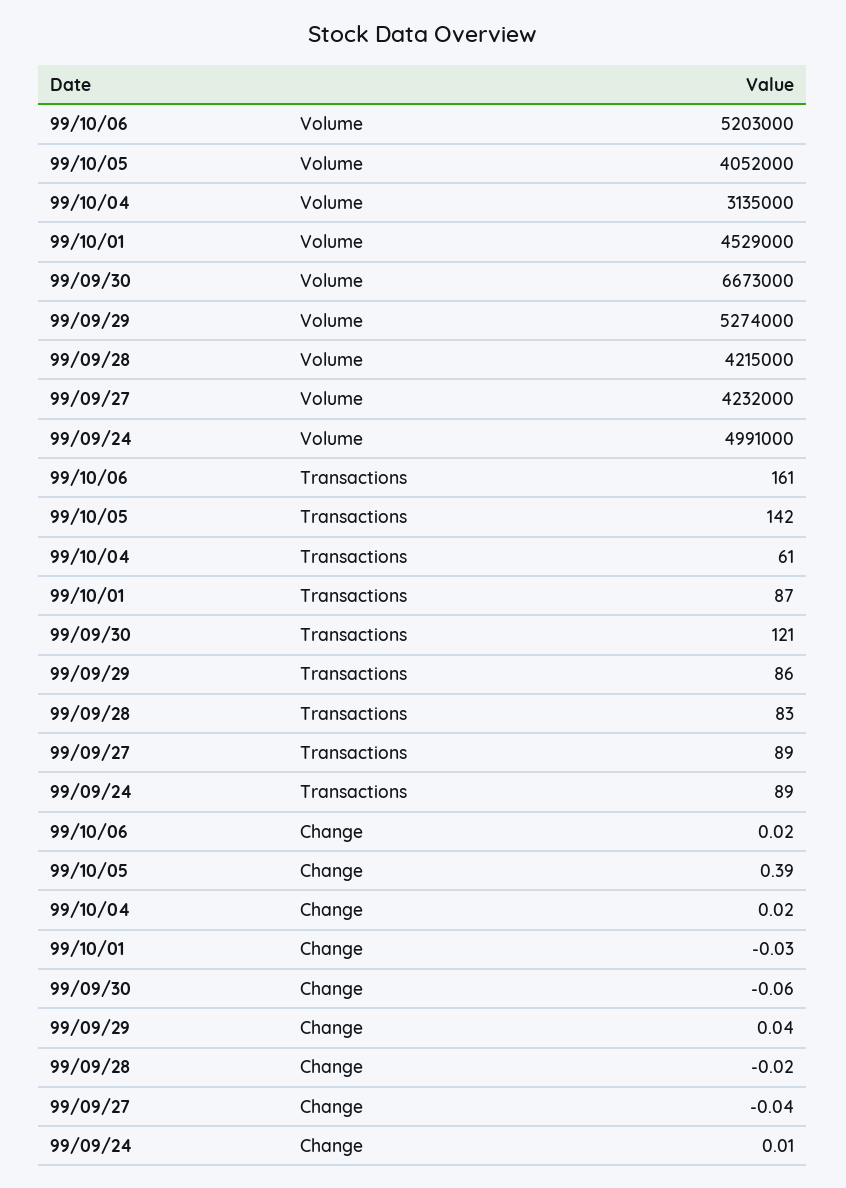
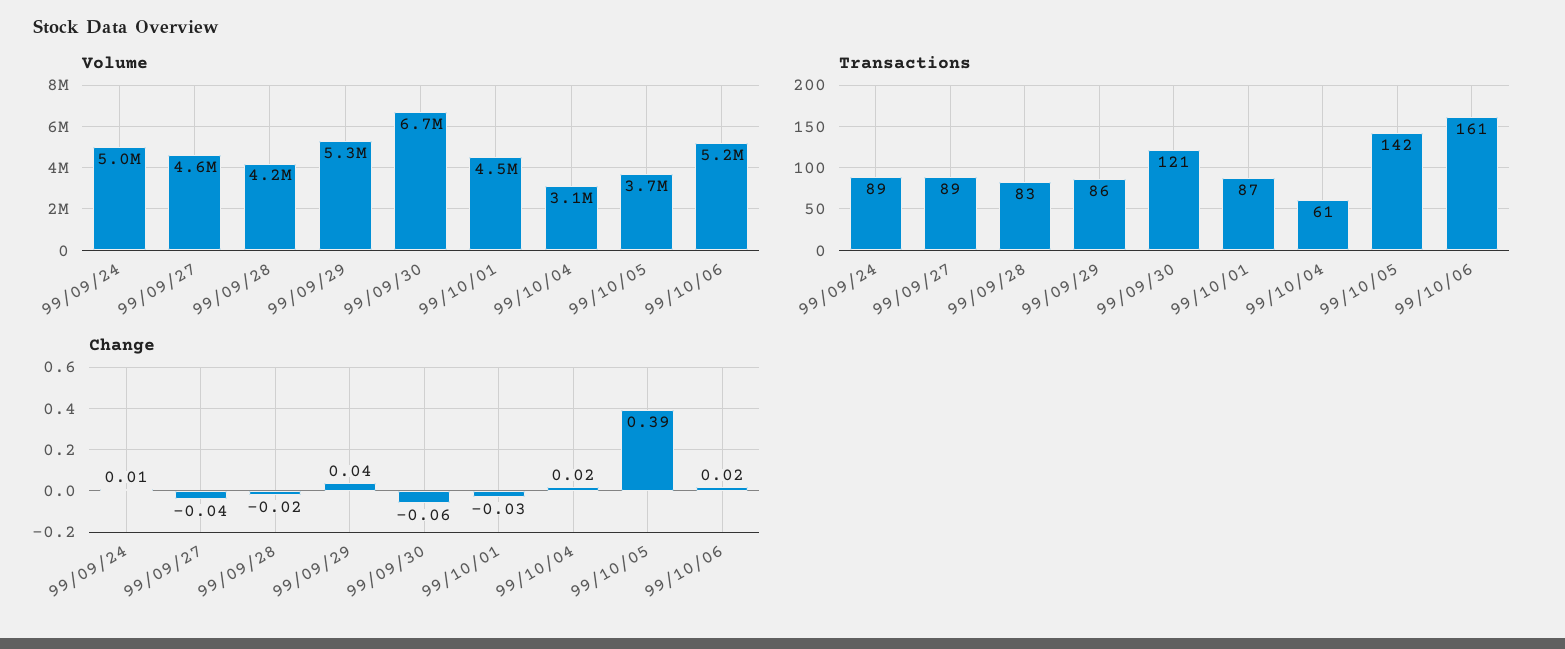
  {
    "Volume": {
      "99/10/06": 5203000,
-     "99/10/05": 4052000,
+     "99/10/05": 3700000,
      "99/10/04": 3135000,
      "99/10/01": 4529000,
      "99/09/30": 6673000,
      "99/09/29": 5274000,
      "99/09/28": 4215000,
-     "99/09/27": 4232000,
+     "99/09/27": 4600000,
      "99/09/24": 4991000
    },
    "Transactions": {
      "99/10/06": 161,
      "99/10/05": 142,
      "99/10/04": 61,
      "99/10/01": 87,
      "99/09/30": 121,
      "99/09/29": 86,
      "99/09/28": 83,
      "99/09/27": 89,
      "99/09/24": 89
    },
    "Change": {
      "99/10/06": 0.02,
      "99/10/05": 0.39,
      "99/10/04": 0.02,
      "99/10/01": -0.03,
      "99/09/30": -0.06,
      "99/09/29": 0.04,
      "99/09/28": -0.02,
      "99/09/27": -0.04,
      "99/09/24": 0.01
    }
  }

